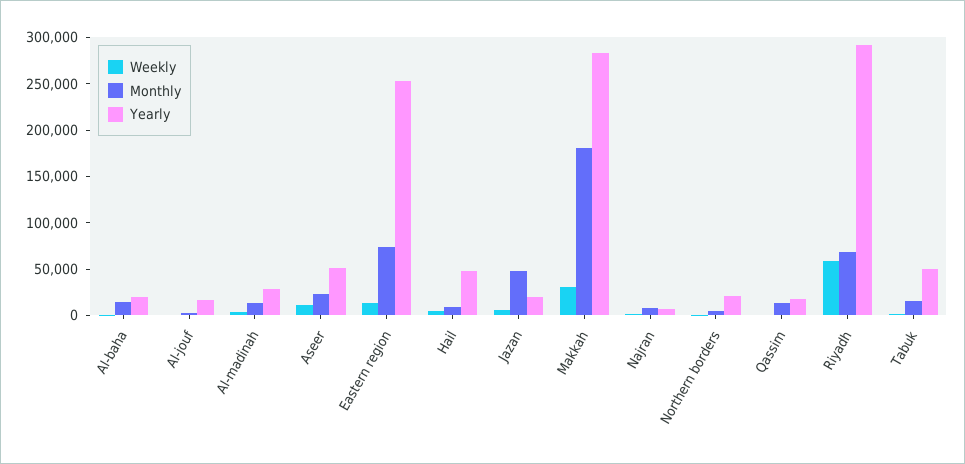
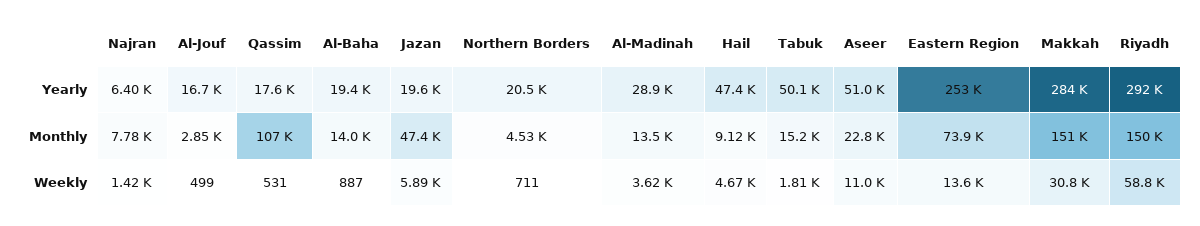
  {
    "Weekly": {
      "Al-baha": 887,
      "Al-jouf": 499,
      "Al-madinah": 3620,
      "Aseer": 11000,
      "Eastern region": 13600,
      "Hail": 4670,
      "Jazan": 5890,
      "Makkah": 30800,
      "Najran": 1420,
      "Northern borders": 711,
      "Qassim": 531,
      "Riyadh": 58800,
      "Tabuk": 1810
    },
    "Monthly": {
      "Al-baha": 14000,
      "Al-jouf": 2850,
      "Al-madinah": 13500,
      "Aseer": 22800,
      "Eastern region": 73900,
      "Hail": 9120,
      "Jazan": 47400,
-     "Makkah": 180000,
+     "Makkah": 151000,
      "Najran": 7780,
      "Northern borders": 4530,
-     "Qassim": 10000,
+     "Qassim": 107000,
-     "Riyadh": 70000,
+     "Riyadh": 150000,
      "Tabuk": 15200
    },
    "Yearly": {
      "Al-baha": 19400,
      "Al-jouf": 16700,
      "Al-madinah": 28900,
      "Aseer": 51000,
      "Eastern region": 253000,
      "Hail": 47400,
      "Jazan": 19600,
      "Makkah": 284000,
      "Najran": 6400,
      "Northern borders": 20500,
      "Qassim": 17600,
      "Riyadh": 292000,
      "Tabuk": 50100
    }
  }

